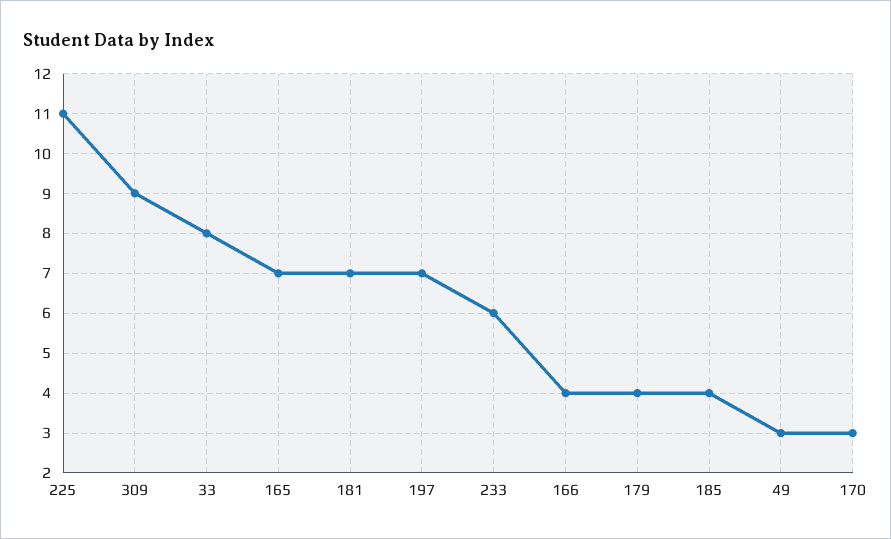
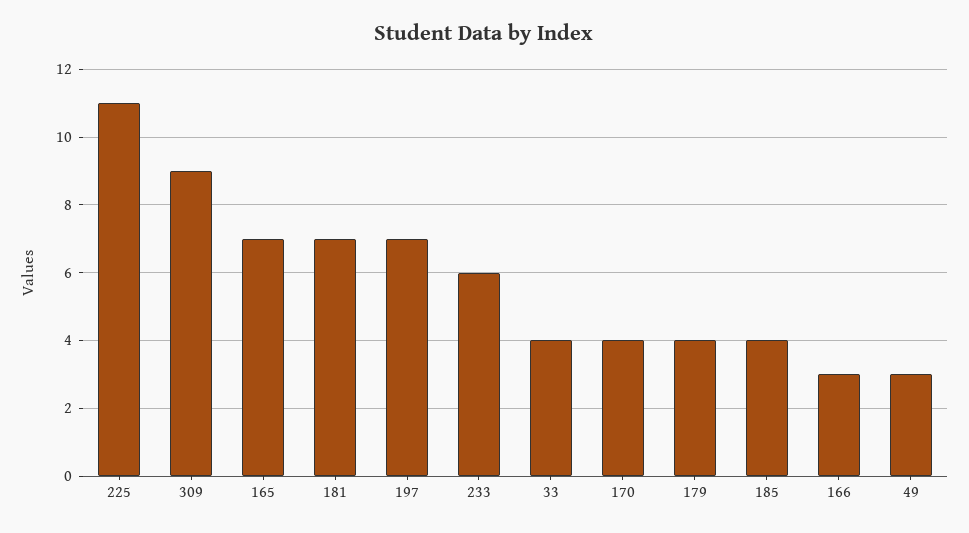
  {
    "225": 11,
    "309": 9,
-   "33": 8,
+   "33": 4,
    "165": 7,
    "181": 7,
    "197": 7,
    "233": 6,
-   "166": 4,
+   "166": 3,
    "179": 4,
    "185": 4,
    "49": 3,
-   "170": 3
+   "170": 4
  }

